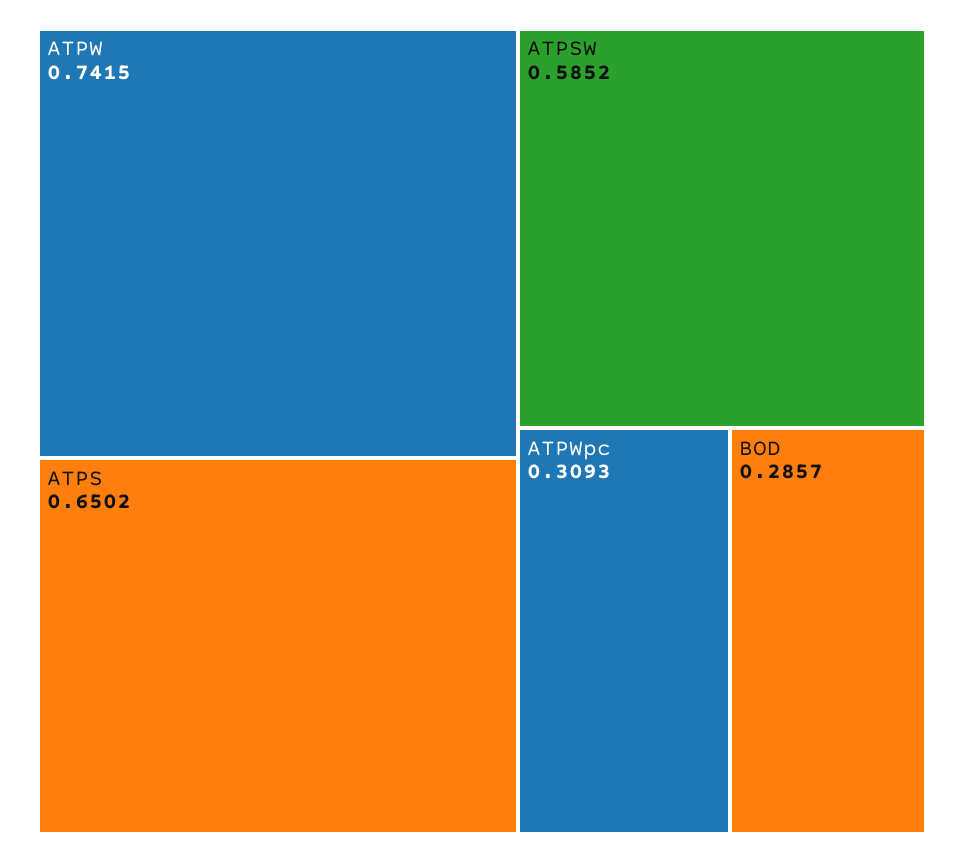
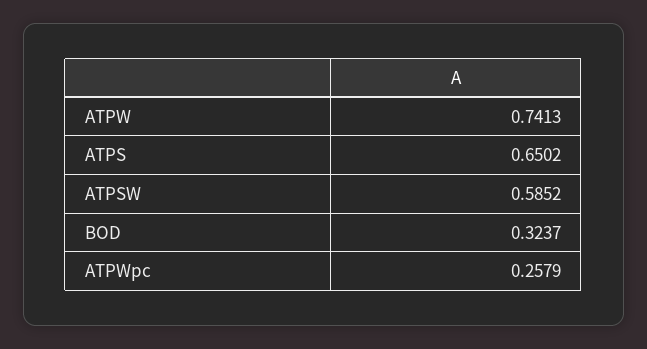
  {
-   "ATPW": 0.7415,
+   "ATPW": 0.7413,
    "ATPS": 0.6502,
    "ATPSW": 0.5852,
-   "ATPWpc": 0.3093,
+   "ATPWpc": 0.2579,
-   "BOD": 0.2857
+   "BOD": 0.3237
  }

